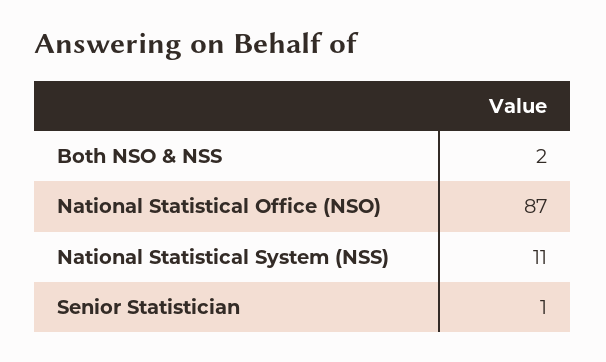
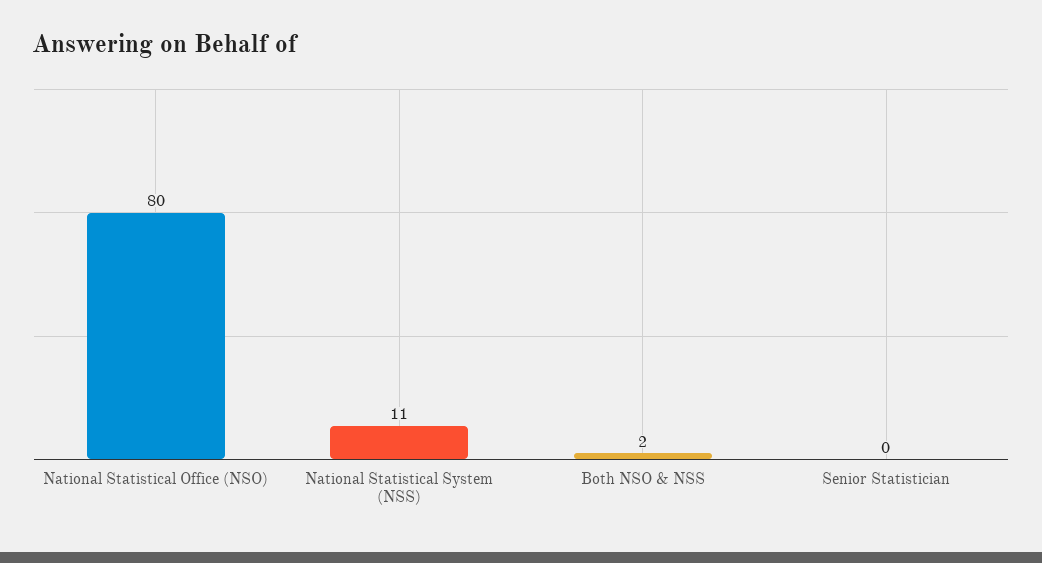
  {
    "Both NSO & NSS": 2,
-   "National Statistical Office (NSO)": 87,
+   "National Statistical Office (NSO)": 80,
    "National Statistical System (NSS)": 11,
-   "Senior Statistician": 1
+   "Senior Statistician": 0
  }

